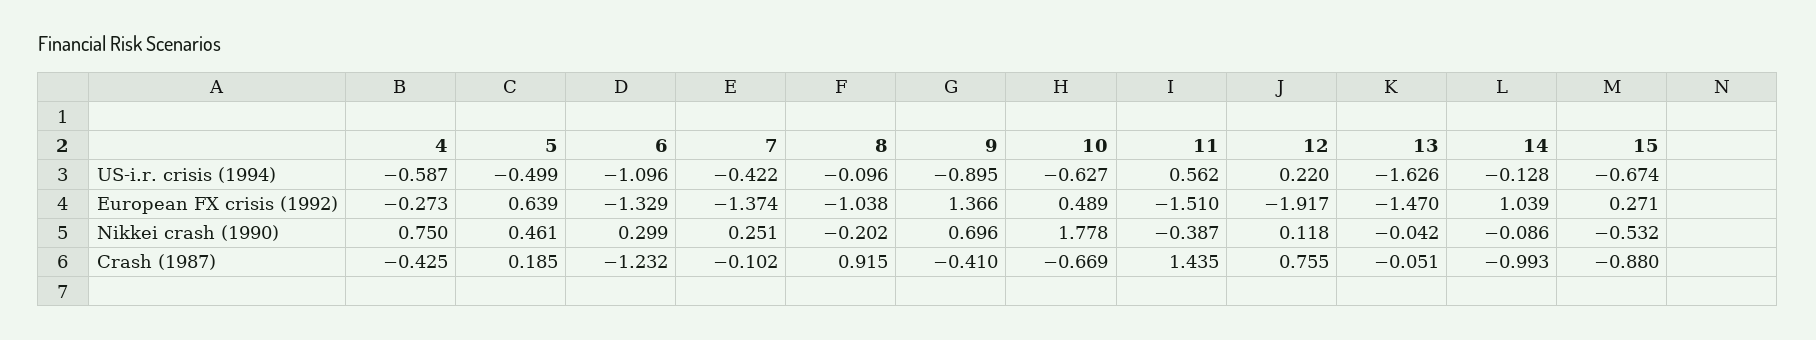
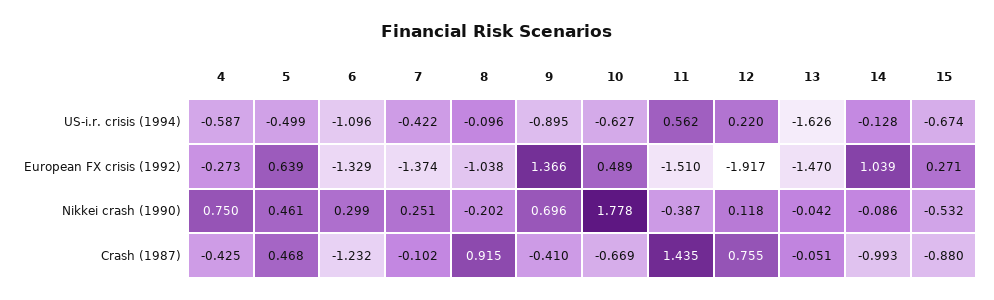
  {
    "4": {
      "US-i.r. crisis (1994)": -0.587,
      "European FX crisis (1992)": -0.273,
      "Nikkei crash (1990)": 0.75,
      "Crash (1987)": -0.425
    },
    "5": {
      "US-i.r. crisis (1994)": -0.499,
      "European FX crisis (1992)": 0.639,
      "Nikkei crash (1990)": 0.461,
-     "Crash (1987)": 0.185
+     "Crash (1987)": 0.468
    },
    "6": {
      "US-i.r. crisis (1994)": -1.096,
      "European FX crisis (1992)": -1.329,
      "Nikkei crash (1990)": 0.299,
      "Crash (1987)": -1.232
    },
    "7": {
      "US-i.r. crisis (1994)": -0.422,
      "European FX crisis (1992)": -1.374,
      "Nikkei crash (1990)": 0.251,
      "Crash (1987)": -0.102
    },
    "8": {
      "US-i.r. crisis (1994)": -0.096,
      "European FX crisis (1992)": -1.038,
      "Nikkei crash (1990)": -0.202,
      "Crash (1987)": 0.915
    },
    "9": {
      "US-i.r. crisis (1994)": -0.895,
      "European FX crisis (1992)": 1.366,
      "Nikkei crash (1990)": 0.696,
      "Crash (1987)": -0.41
    },
    "10": {
      "US-i.r. crisis (1994)": -0.627,
      "European FX crisis (1992)": 0.489,
      "Nikkei crash (1990)": 1.778,
      "Crash (1987)": -0.669
    },
    "11": {
      "US-i.r. crisis (1994)": 0.562,
      "European FX crisis (1992)": -1.51,
      "Nikkei crash (1990)": -0.387,
      "Crash (1987)": 1.435
    },
    "12": {
      "US-i.r. crisis (1994)": 0.22,
      "European FX crisis (1992)": -1.917,
      "Nikkei crash (1990)": 0.118,
      "Crash (1987)": 0.755
    },
    "13": {
      "US-i.r. crisis (1994)": -1.626,
      "European FX crisis (1992)": -1.47,
      "Nikkei crash (1990)": -0.042,
      "Crash (1987)": -0.051
    },
    "14": {
      "US-i.r. crisis (1994)": -0.128,
      "European FX crisis (1992)": 1.039,
      "Nikkei crash (1990)": -0.086,
      "Crash (1987)": -0.993
    },
    "15": {
      "US-i.r. crisis (1994)": -0.674,
      "European FX crisis (1992)": 0.271,
      "Nikkei crash (1990)": -0.532,
      "Crash (1987)": -0.88
    }
  }

